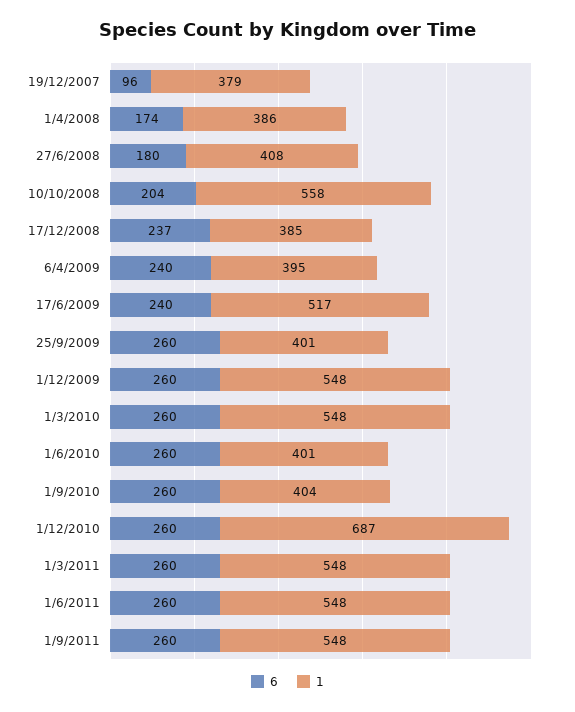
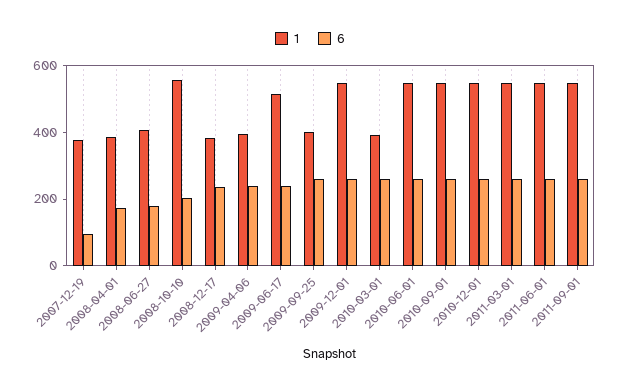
  {
    "6": {
      "19/12/2007": 96,
      "1/4/2008": 174,
      "27/6/2008": 180,
      "10/10/2008": 204,
      "17/12/2008": 237,
      "6/4/2009": 240,
      "17/6/2009": 240,
      "25/9/2009": 260,
      "1/12/2009": 260,
      "1/3/2010": 260,
      "1/6/2010": 260,
      "1/9/2010": 260,
      "1/12/2010": 260,
      "1/3/2011": 260,
      "1/6/2011": 260,
      "1/9/2011": 260
    },
    "1": {
      "19/12/2007": 379,
      "1/4/2008": 386,
      "27/6/2008": 408,
      "10/10/2008": 558,
      "17/12/2008": 385,
      "6/4/2009": 395,
      "17/6/2009": 517,
      "25/9/2009": 401,
      "1/12/2009": 548,
-     "1/3/2010": 548,
+     "1/3/2010": 400,
-     "1/6/2010": 401,
+     "1/6/2010": 550,
-     "1/9/2010": 404,
+     "1/9/2010": 550,
-     "1/12/2010": 687,
+     "1/12/2010": 550,
      "1/3/2011": 548,
      "1/6/2011": 548,
      "1/9/2011": 548
    }
  }

